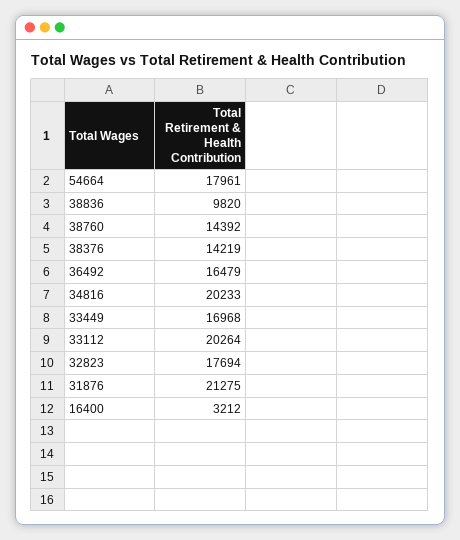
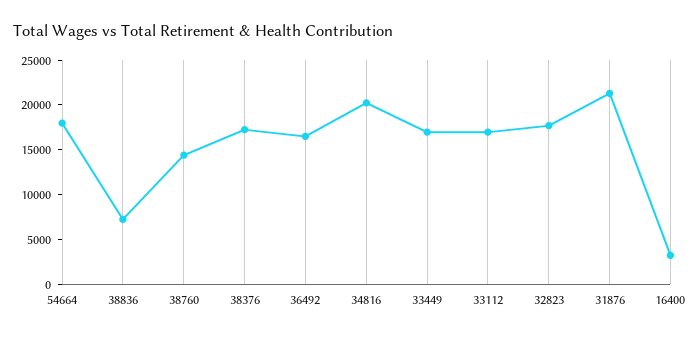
  {
    "54664": 17961,
-   "38836": 9820,
+   "38836": 7000,
    "38760": 14392,
-   "38376": 14219,
+   "38376": 17000,
    "36492": 16479,
    "34816": 20233,
    "33449": 16968,
-   "33112": 20264,
+   "33112": 17000,
    "32823": 17694,
    "31876": 21275,
    "16400": 3212
  }

